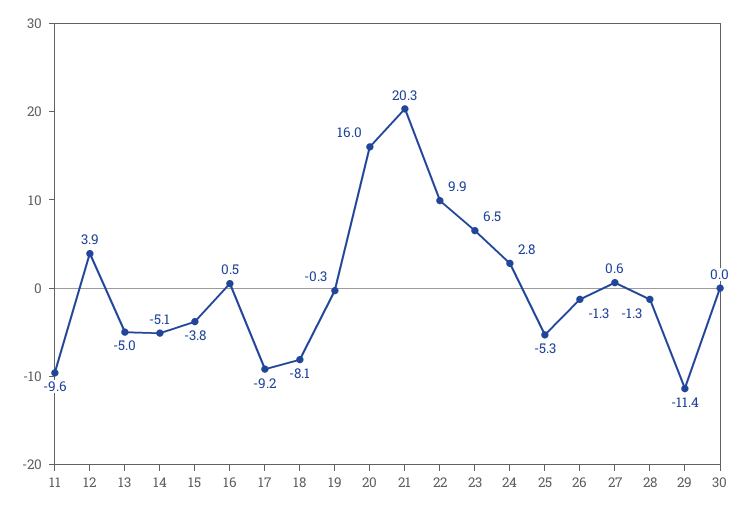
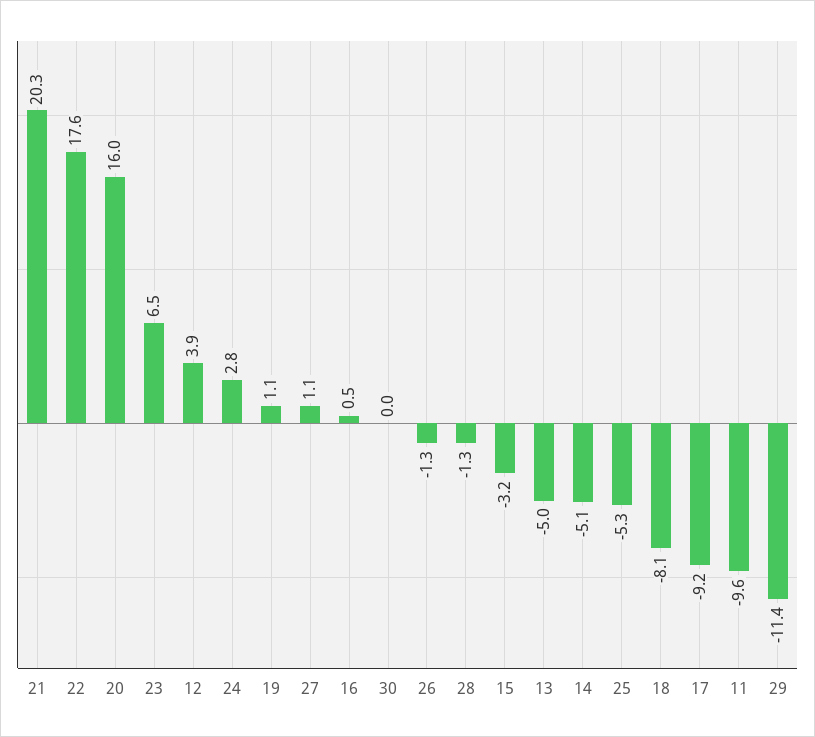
  {
    "11": -9.6,
    "12": 3.9,
    "13": -5,
    "14": -5.1,
-   "15": -3.8,
+   "15": -3.2,
    "16": 0.5,
    "17": -9.2,
    "18": -8.1,
-   "19": -0.3,
+   "19": 1.1,
    "20": 16,
    "21": 20.3,
-   "22": 9.9,
+   "22": 17.6,
    "23": 6.5,
    "24": 2.8,
    "25": -5.3,
    "26": -1.3,
-   "27": 0.6,
+   "27": 1.1,
    "28": -1.3,
    "29": -11.4,
    "30": 0
  }

